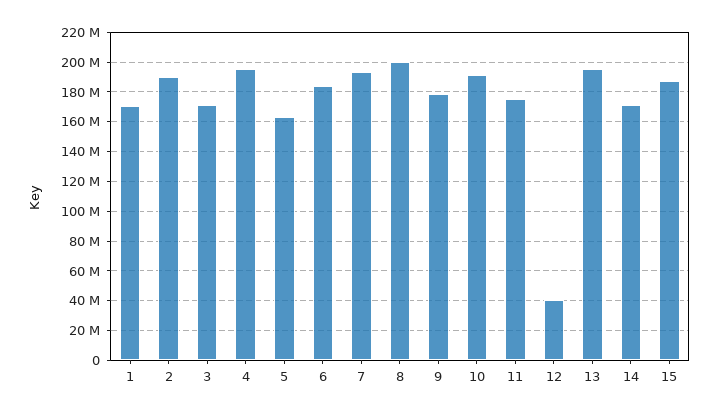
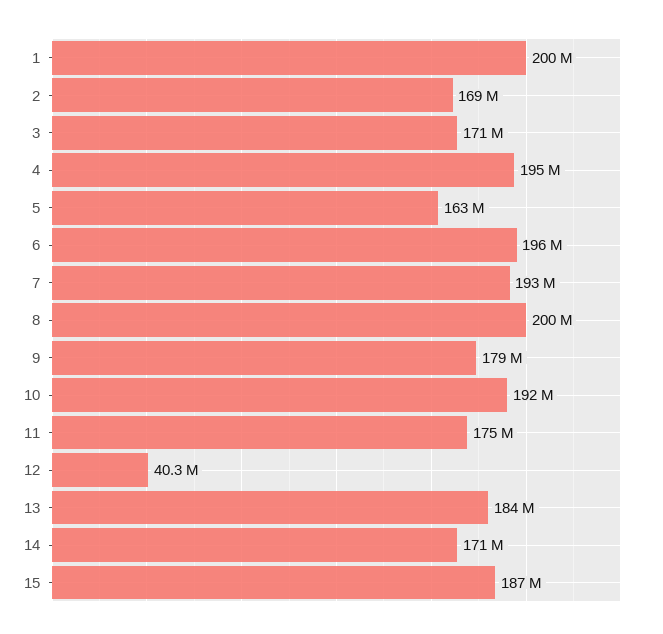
  {
-   "1": 170000000,
+   "1": 200000000,
-   "2": 190000000,
+   "2": 169000000,
    "3": 171000000,
    "4": 195000000,
    "5": 163000000,
-   "6": 185000000,
+   "6": 196000000,
    "7": 193000000,
    "8": 200000000,
    "9": 179000000,
    "10": 192000000,
    "11": 175000000,
    "12": 40300000,
-   "13": 195000000,
+   "13": 184000000,
    "14": 171000000,
    "15": 187000000
  }

